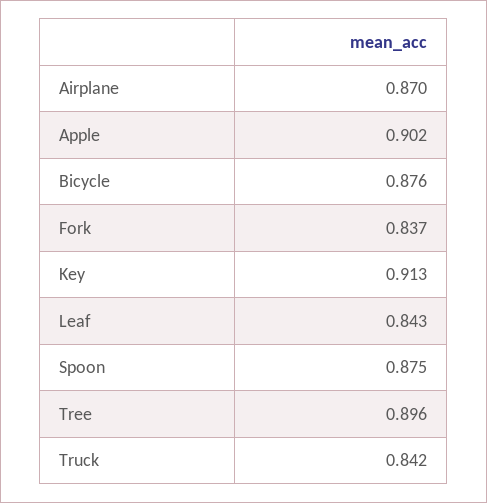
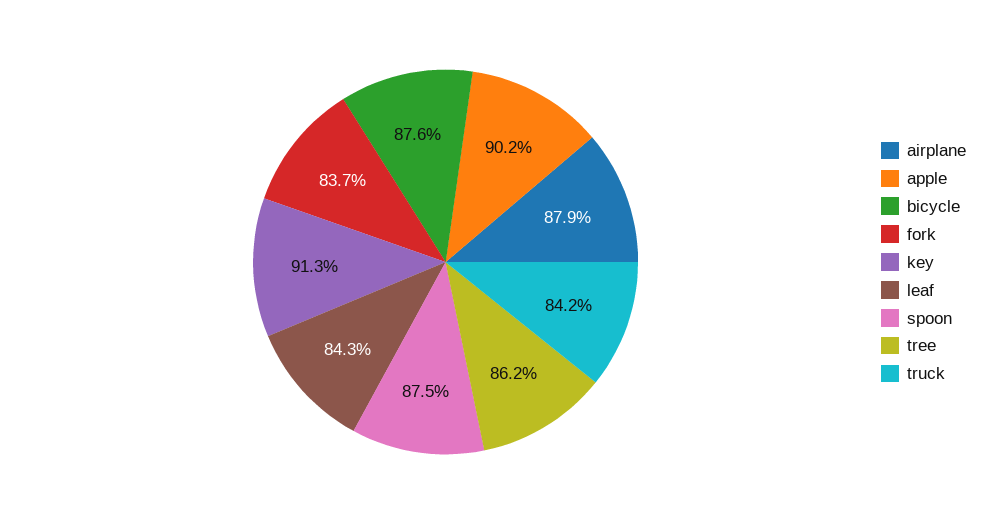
  {
-   "Airplane": 0.87,
+   "Airplane": 0.879,
    "Apple": 0.902,
    "Bicycle": 0.876,
    "Fork": 0.837,
    "Key": 0.913,
    "Leaf": 0.843,
    "Spoon": 0.875,
-   "Tree": 0.896,
+   "Tree": 0.862,
    "Truck": 0.842
  }

